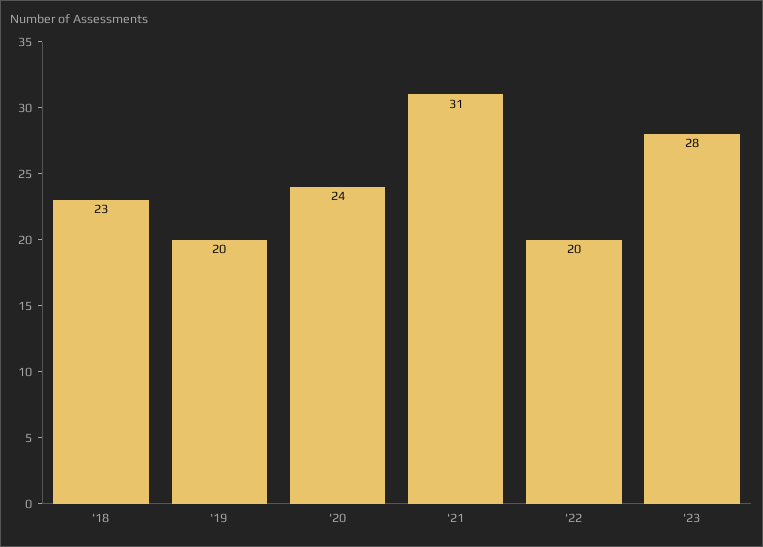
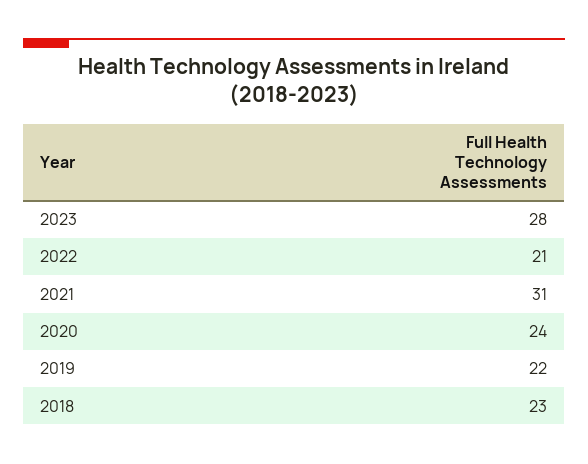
  {
    "'18": 23,
-   "'19": 20,
+   "'19": 22,
    "'20": 24,
    "'21": 31,
-   "'22": 20,
+   "'22": 21,
    "'23": 28
  }

